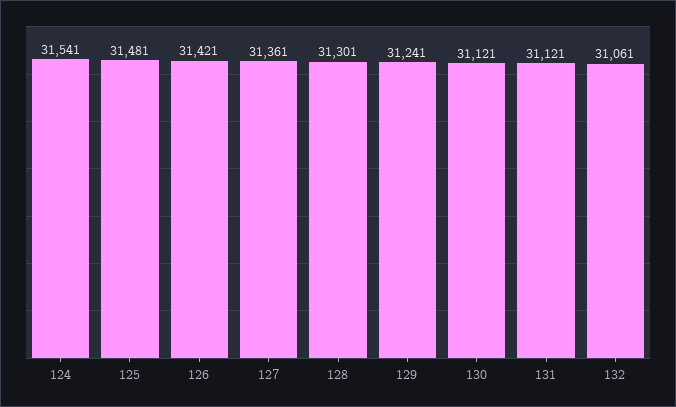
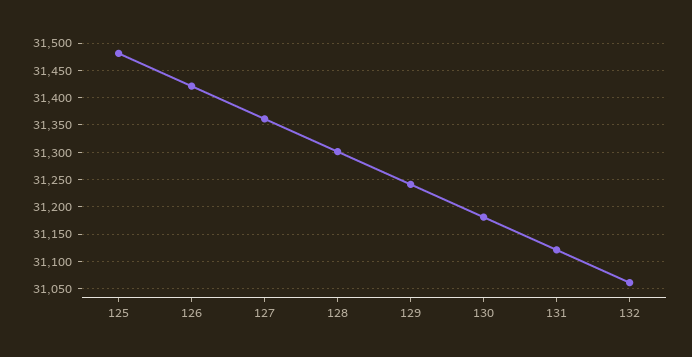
  {
-   "124": 31541,
    "125": 31481,
    "126": 31421,
    "127": 31361,
    "128": 31301,
    "129": 31241,
-   "130": 31121,
+   "130": 31175,
    "131": 31121,
    "132": 31061
  }

